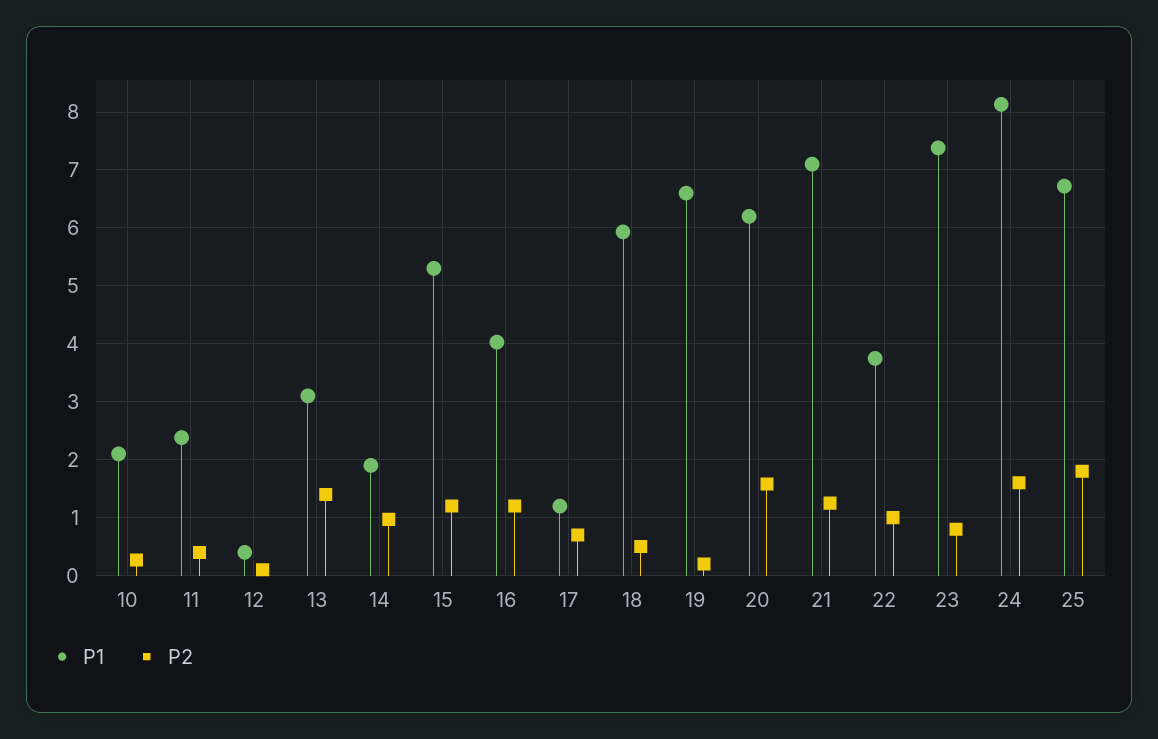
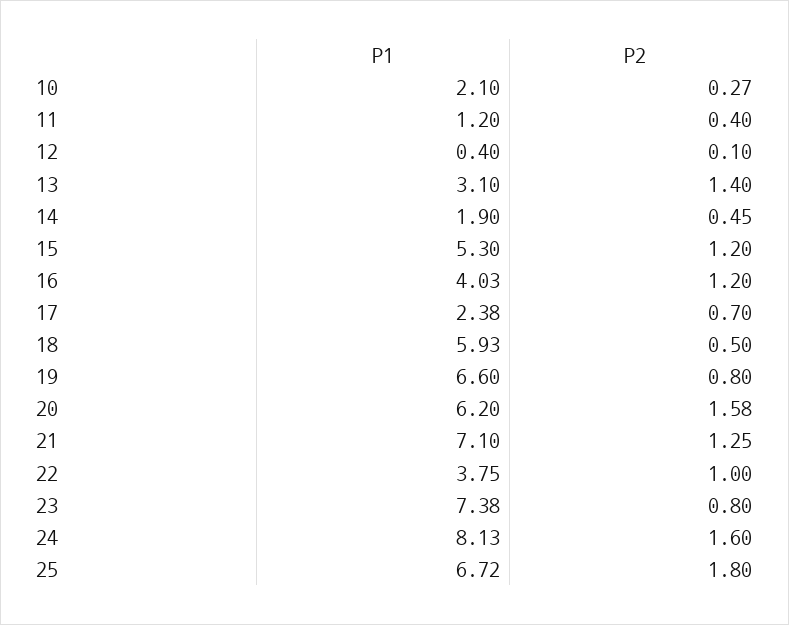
  {
    "P1": {
      "10": 2.1,
-     "11": 2.4,
+     "11": 1.2,
      "12": 0.4,
      "13": 3.1,
      "14": 1.9,
      "15": 5.3,
      "16": 4.03,
-     "17": 1.2,
+     "17": 2.38,
      "18": 5.93,
      "19": 6.6,
      "20": 6.2,
      "21": 7.1,
      "22": 3.75,
      "23": 7.38,
      "24": 8.13,
      "25": 6.72
    },
    "P2": {
      "10": 0.27,
      "11": 0.4,
      "12": 0.1,
      "13": 1.4,
-     "14": 1,
+     "14": 0.45,
      "15": 1.2,
      "16": 1.2,
      "17": 0.7,
      "18": 0.5,
-     "19": 0.2,
+     "19": 0.8,
      "20": 1.58,
      "21": 1.25,
      "22": 1,
      "23": 0.8,
      "24": 1.6,
      "25": 1.8
    }
  }

